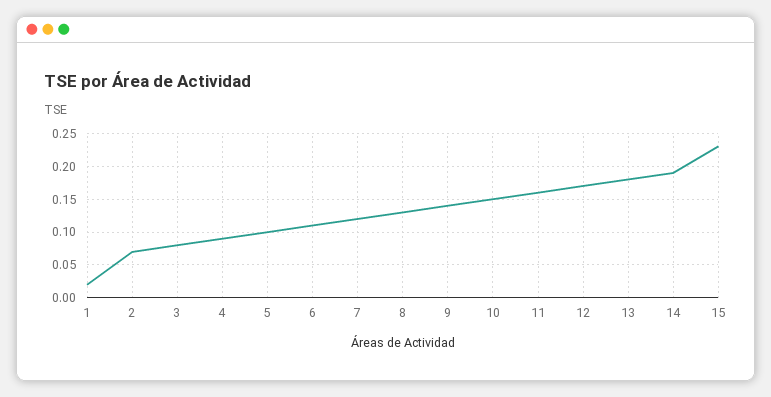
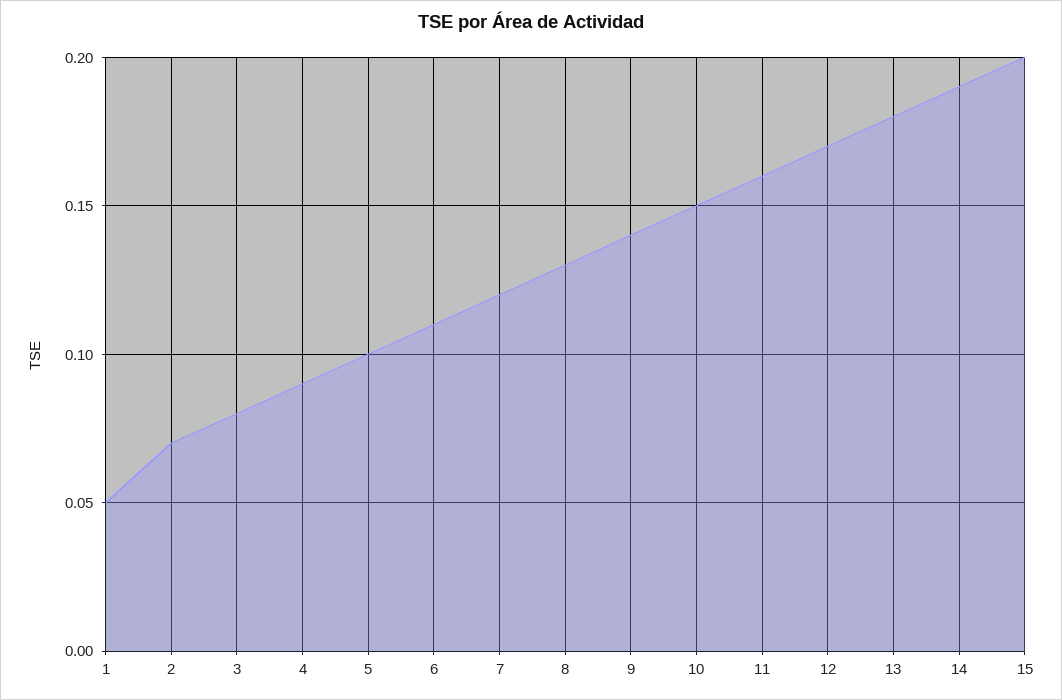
  {
-   "1": 0.02,
+   "1": 0.05,
    "2": 0.07,
    "3": 0.08,
    "4": 0.09,
    "5": 0.1,
    "6": 0.11,
    "7": 0.12,
    "8": 0.13,
    "9": 0.14,
    "10": 0.15,
    "11": 0.16,
    "12": 0.17,
    "13": 0.18,
    "14": 0.19,
-   "15": 0.23
+   "15": 0.2
  }

